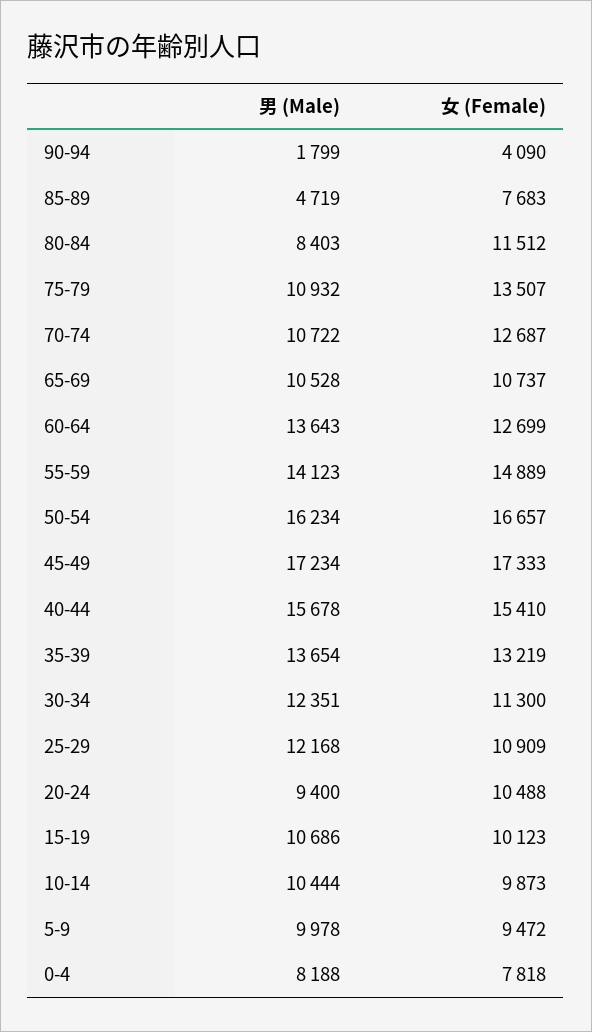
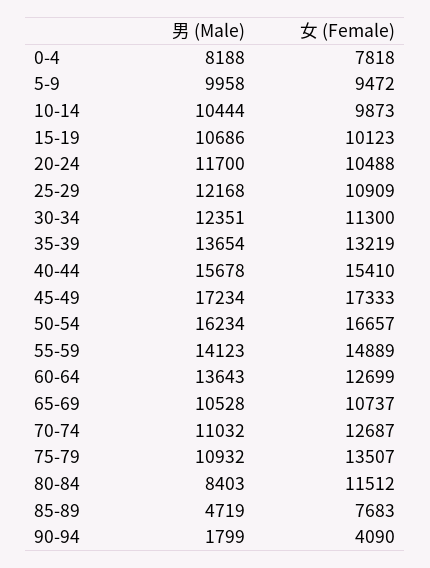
  {
    "男 (Male)": {
      "90-94": 1799,
      "85-89": 4719,
      "80-84": 8403,
      "75-79": 10932,
-     "70-74": 10722,
+     "70-74": 11032,
      "65-69": 10528,
      "60-64": 13643,
      "55-59": 14123,
      "50-54": 16234,
      "45-49": 17234,
      "40-44": 15678,
      "35-39": 13654,
      "30-34": 12351,
      "25-29": 12168,
-     "20-24": 9400,
+     "20-24": 11700,
      "15-19": 10686,
      "10-14": 10444,
-     "5-9": 9978,
+     "5-9": 9958,
      "0-4": 8188
    },
    "女 (Female)": {
      "90-94": 4090,
      "85-89": 7683,
      "80-84": 11512,
      "75-79": 13507,
      "70-74": 12687,
      "65-69": 10737,
      "60-64": 12699,
      "55-59": 14889,
      "50-54": 16657,
      "45-49": 17333,
      "40-44": 15410,
      "35-39": 13219,
      "30-34": 11300,
      "25-29": 10909,
      "20-24": 10488,
      "15-19": 10123,
      "10-14": 9873,
      "5-9": 9472,
      "0-4": 7818
    }
  }

